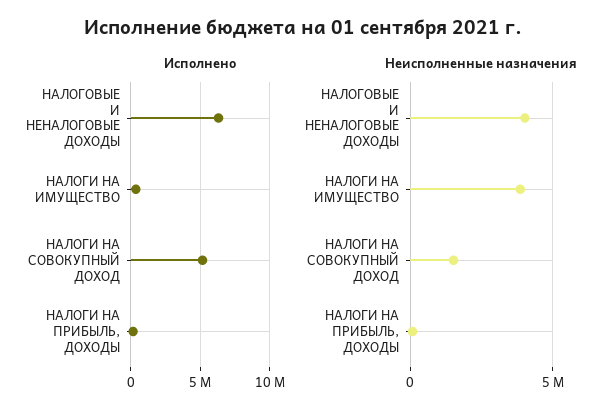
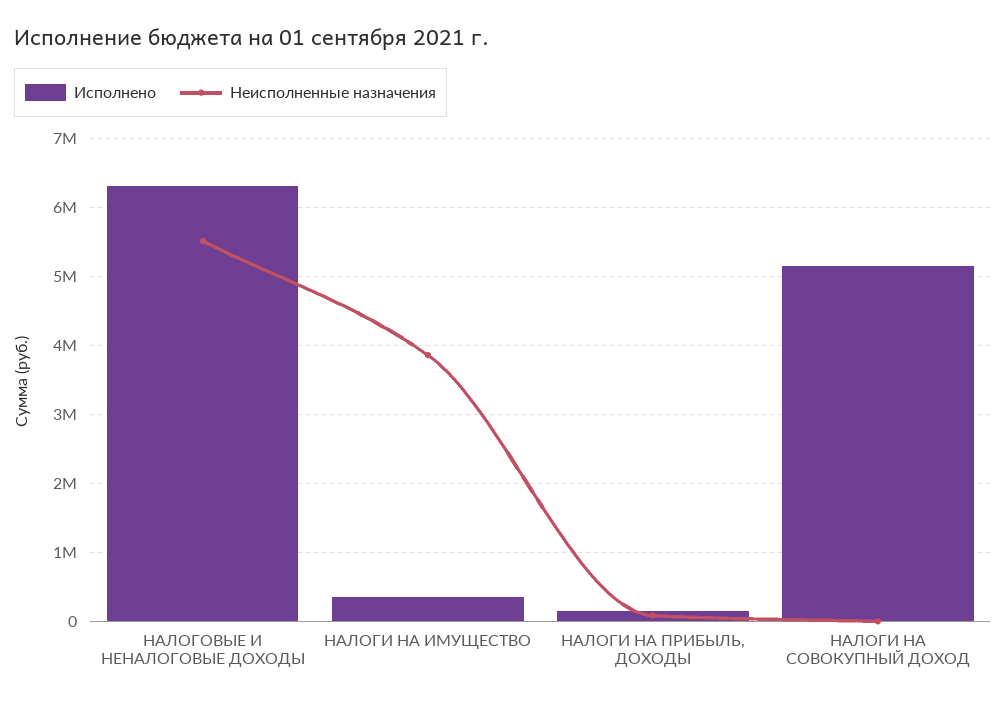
  {
    "Исполнено": {
      "НАЛОГОВЫЕ И НЕНАЛОГОВЫЕ ДОХОДЫ": 6300000,
      "НАЛОГИ НА ИМУЩЕСТВО": 400000,
      "НАЛОГИ НА СОВОКУПНЫЙ ДОХОД": 5200000,
      "НАЛОГИ НА ПРИБЫЛЬ, ДОХОДЫ": 200000
    },
    "Неисполненные назначения": {
-     "НАЛОГОВЫЕ И НЕНАЛОГОВЫЕ ДОХОДЫ": 4000000,
+     "НАЛОГОВЫЕ И НЕНАЛОГОВЫЕ ДОХОДЫ": 5500000,
      "НАЛОГИ НА ИМУЩЕСТВО": 3900000,
-     "НАЛОГИ НА СОВОКУПНЫЙ ДОХОД": 1500000,
+     "НАЛОГИ НА СОВОКУПНЫЙ ДОХОД": 0,
      "НАЛОГИ НА ПРИБЫЛЬ, ДОХОДЫ": 100000
    }
  }

